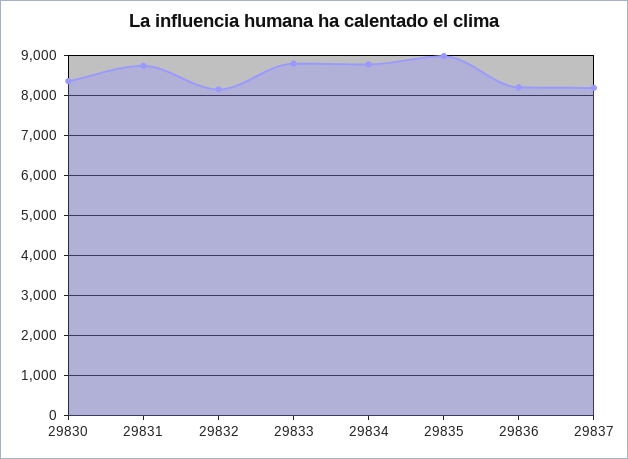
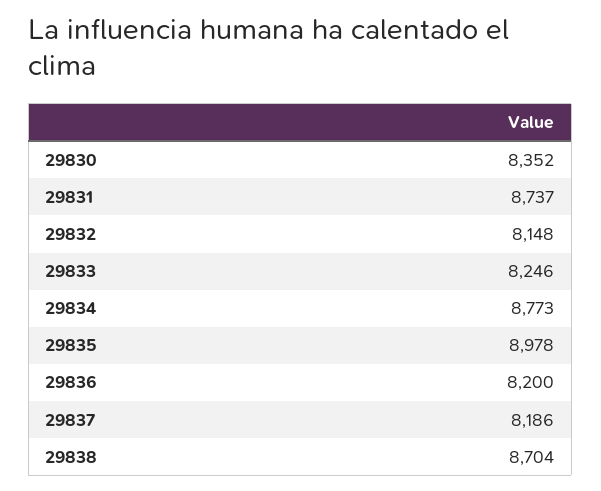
  {
    "29830": 8352,
    "29831": 8737,
    "29832": 8148,
-   "29833": 8800,
+   "29833": 8246,
    "29834": 8773,
    "29835": 8978,
    "29836": 8200,
-   "29837": 8186
+   "29837": 8186,
+   "29838": 8704
  }

